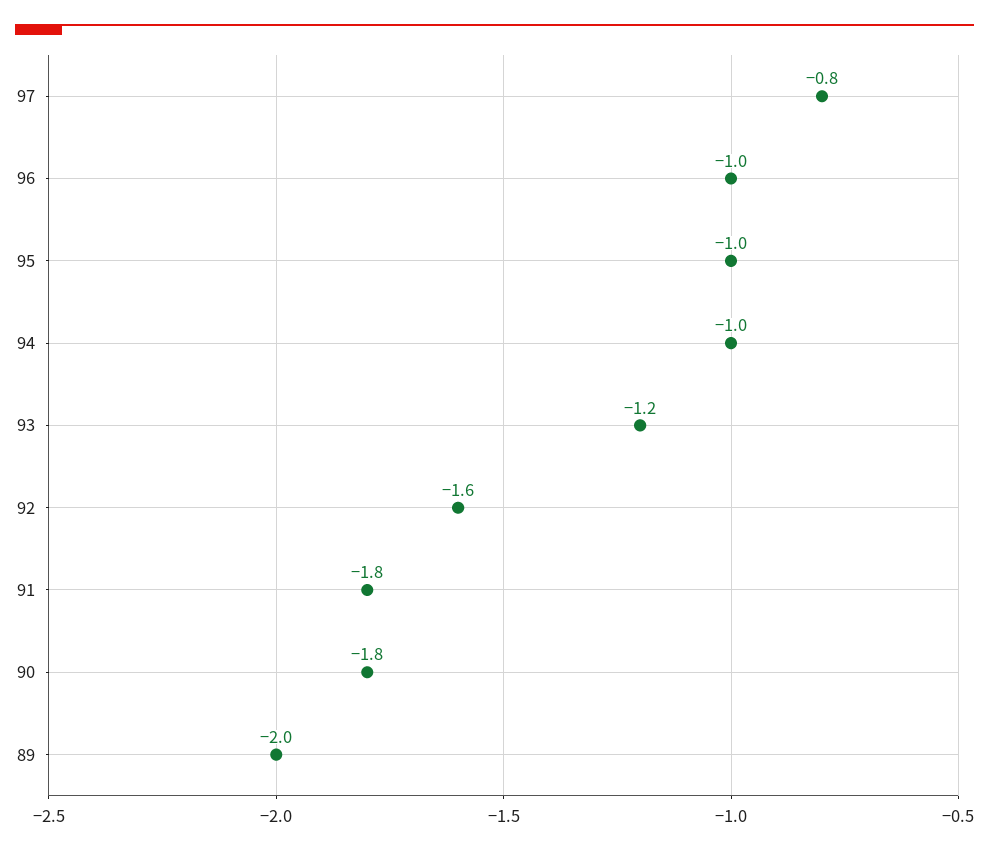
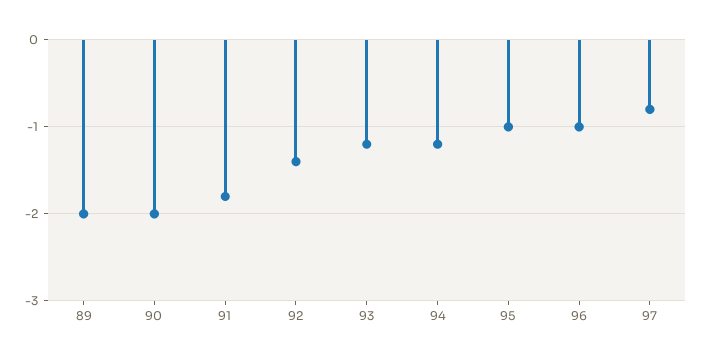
  {
    "97": -0.8,
    "96": -1,
    "95": -1,
-   "94": -1,
+   "94": -1.2,
    "93": -1.2,
-   "92": -1.6,
+   "92": -1.4,
    "91": -1.8,
-   "90": -1.8,
+   "90": -2,
    "89": -2
  }

